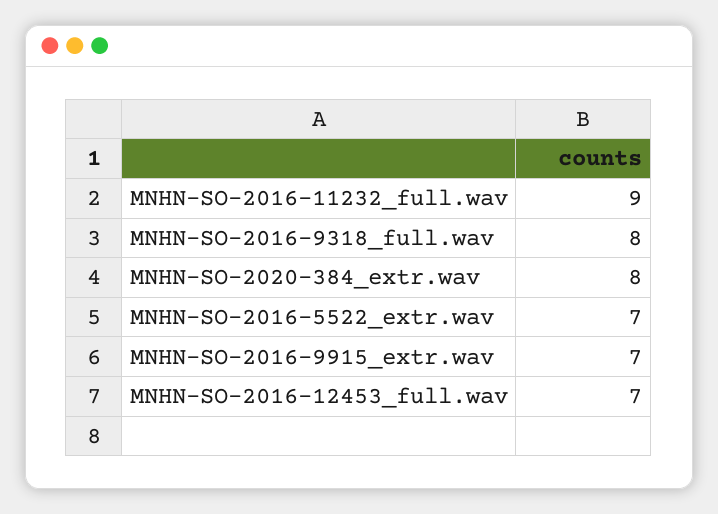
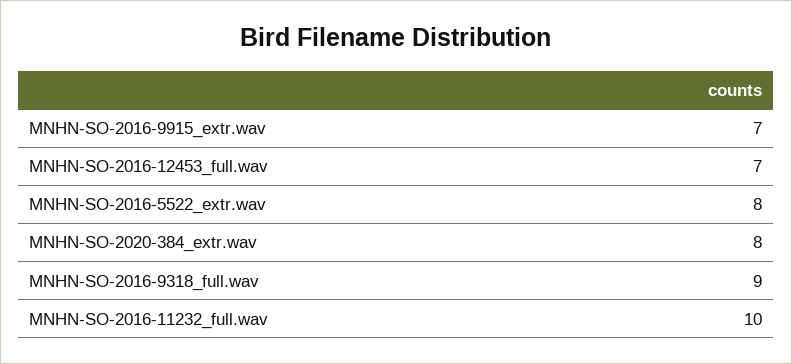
  {
-   "MNHN-SO-2016-11232_full.wav": 9,
+   "MNHN-SO-2016-11232_full.wav": 10,
-   "MNHN-SO-2016-9318_full.wav": 8,
+   "MNHN-SO-2016-9318_full.wav": 9,
    "MNHN-SO-2020-384_extr.wav": 8,
-   "MNHN-SO-2016-5522_extr.wav": 7,
+   "MNHN-SO-2016-5522_extr.wav": 8,
    "MNHN-SO-2016-9915_extr.wav": 7,
    "MNHN-SO-2016-12453_full.wav": 7
  }

